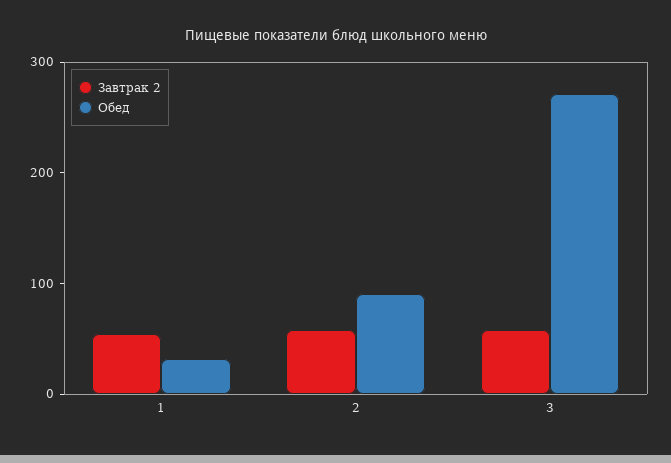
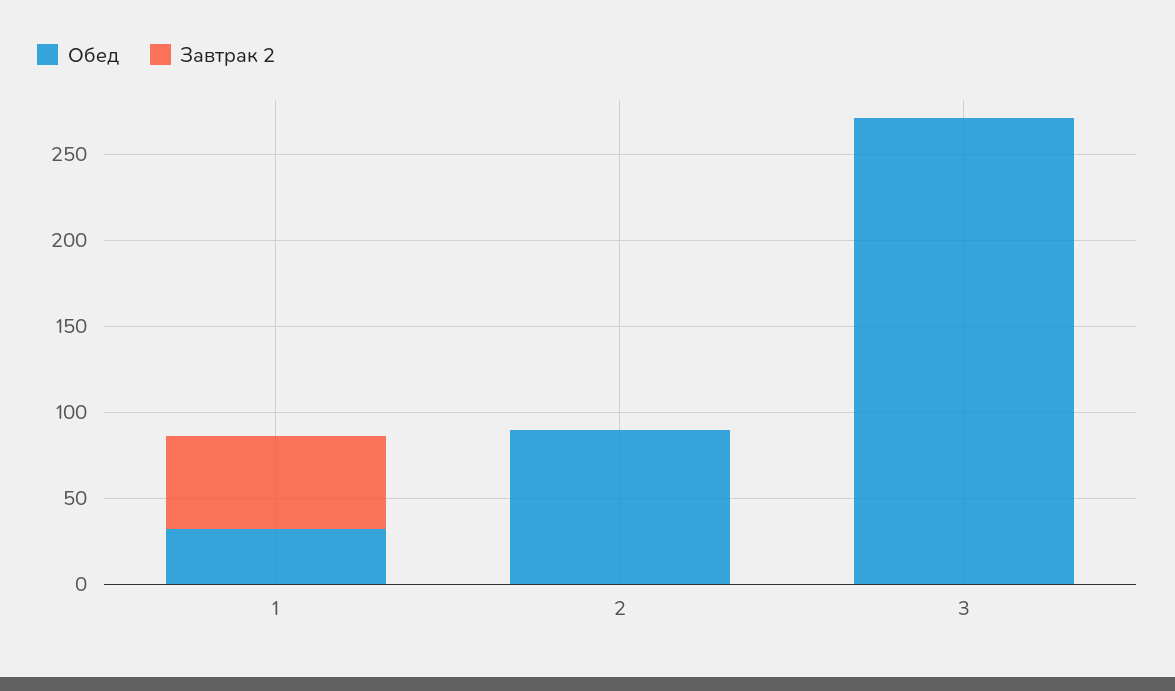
  {
    "Завтрак 2": {
      "1": 50,
-     "2": 60,
+     "2": 0,
-     "3": 60
+     "3": 0
    },
    "Обед": {
      "1": 30,
      "2": 90,
      "3": 270
    }
  }

